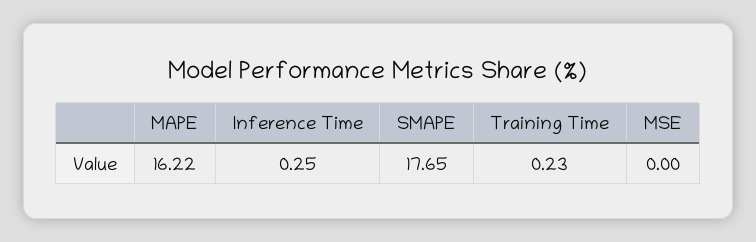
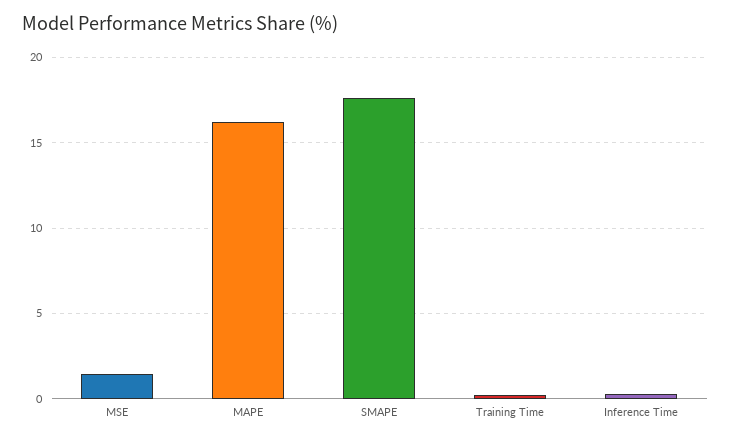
  {
    "MAPE": 16.22,
    "Inference Time": 0.25,
    "SMAPE": 17.65,
    "Training Time": 0.23,
-   "MSE": 0
+   "MSE": 1.5
  }

